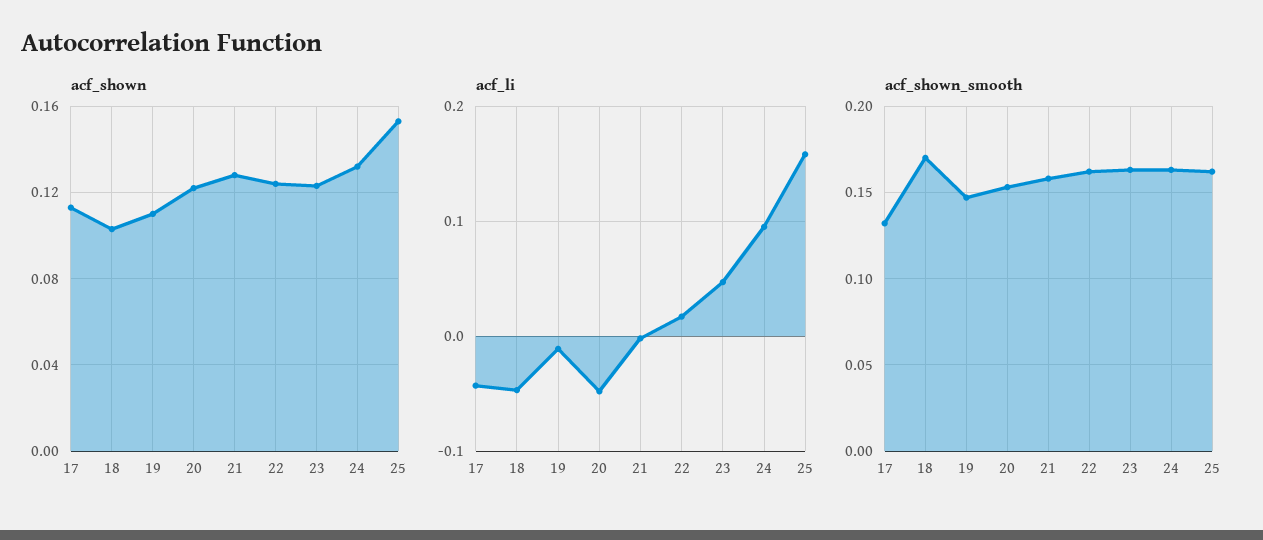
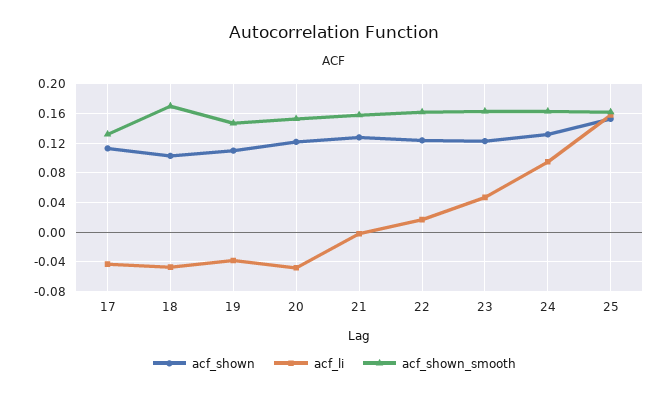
  {
    "acf_shown": {
      "17": 0.115,
      "18": 0.105,
      "19": 0.11,
      "20": 0.12,
      "21": 0.13,
      "22": 0.125,
      "23": 0.125,
      "24": 0.13,
      "25": 0.155
    },
    "acf_li": {
      "17": -0.04,
      "18": -0.05,
-     "19": -0.01,
+     "19": -0.04,
      "20": -0.05,
      "21": 0,
      "22": 0.02,
      "23": 0.05,
      "24": 0.1,
      "25": 0.16
    },
    "acf_shown_smooth": {
      "17": 0.13,
      "18": 0.17,
      "19": 0.145,
      "20": 0.155,
      "21": 0.16,
      "22": 0.16,
      "23": 0.165,
      "24": 0.165,
      "25": 0.16
    }
  }

